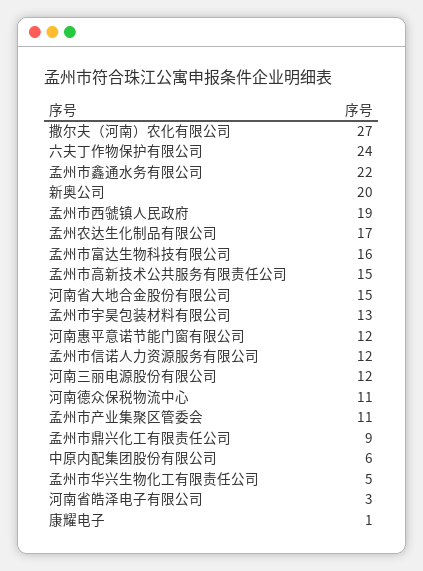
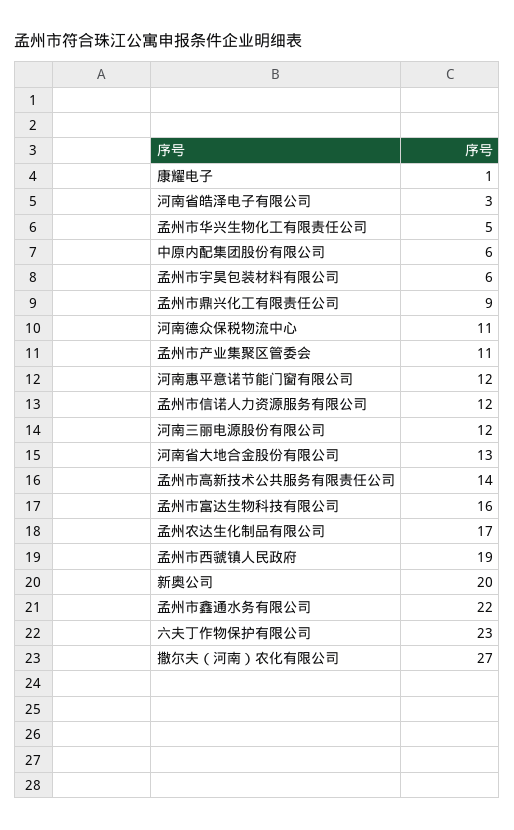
  {
    "撒尔夫（河南）农化有限公司": 27,
-   "六夫丁作物保护有限公司": 24,
+   "六夫丁作物保护有限公司": 23,
    "孟州市鑫通水务有限公司": 22,
    "新奥公司": 20,
    "孟州市西虢镇人民政府": 19,
    "孟州农达生化制品有限公司": 17,
    "孟州市富达生物科技有限公司": 16,
-   "孟州市高新技术公共服务有限责任公司": 15,
+   "孟州市高新技术公共服务有限责任公司": 14,
-   "河南省大地合金股份有限公司": 15,
+   "河南省大地合金股份有限公司": 13,
-   "孟州市宇昊包装材料有限公司": 13,
+   "孟州市宇昊包装材料有限公司": 6,
    "河南惠平意诺节能门窗有限公司": 12,
    "孟州市信诺人力资源服务有限公司": 12,
    "河南三丽电源股份有限公司": 12,
    "河南德众保税物流中心": 11,
    "孟州市产业集聚区管委会": 11,
    "孟州市鼎兴化工有限责任公司": 9,
    "中原内配集团股份有限公司": 6,
    "孟州市华兴生物化工有限责任公司": 5,
    "河南省皓泽电子有限公司": 3,
    "康耀电子": 1
  }

